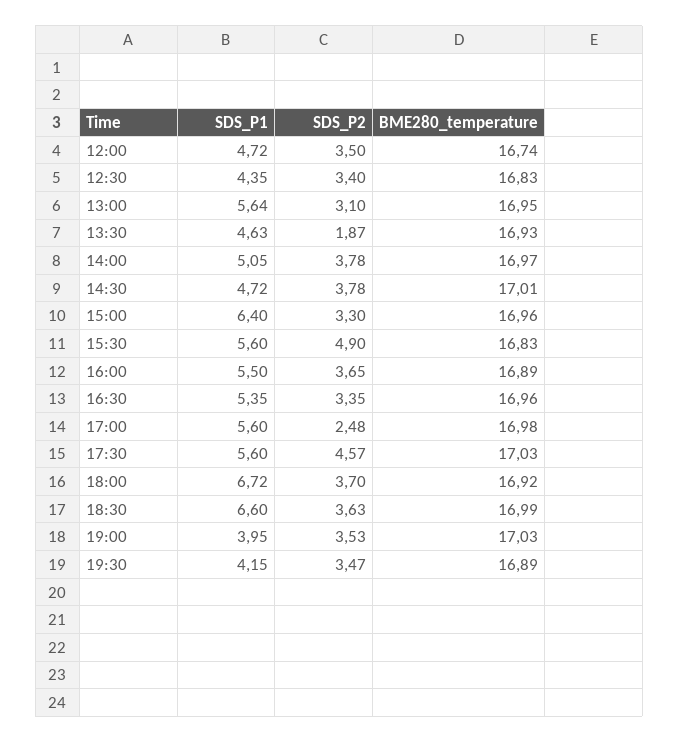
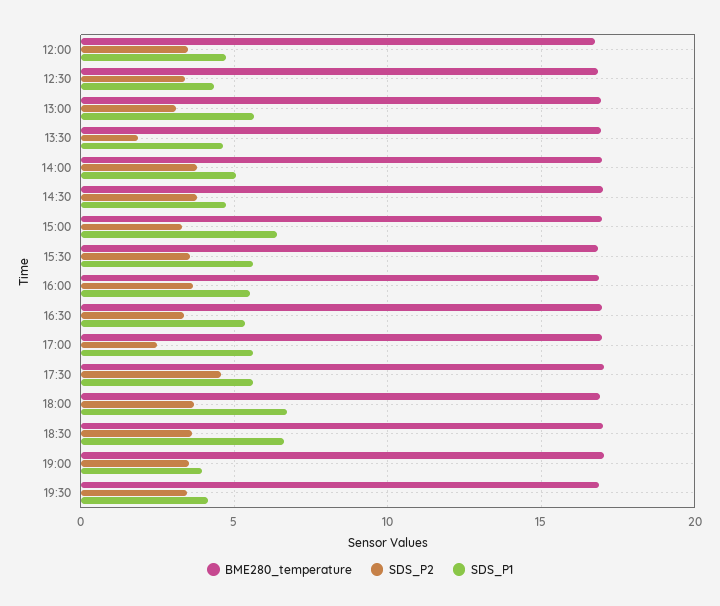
  {
    "SDS_P1": {
      "12:00": 4.72,
      "12:30": 4.35,
      "13:00": 5.64,
      "13:30": 4.63,
      "14:00": 5.05,
      "14:30": 4.72,
      "15:00": 6.4,
      "15:30": 5.6,
      "16:00": 5.5,
      "16:30": 5.35,
      "17:00": 5.6,
      "17:30": 5.6,
      "18:00": 6.72,
      "18:30": 6.6,
      "19:00": 3.95,
      "19:30": 4.15
    },
    "SDS_P2": {
      "12:00": 3.5,
      "12:30": 3.4,
      "13:00": 3.1,
      "13:30": 1.87,
      "14:00": 3.78,
      "14:30": 3.78,
      "15:00": 3.3,
-     "15:30": 4.9,
+     "15:30": 3.5,
      "16:00": 3.65,
      "16:30": 3.35,
      "17:00": 2.48,
      "17:30": 4.57,
      "18:00": 3.7,
      "18:30": 3.63,
      "19:00": 3.53,
      "19:30": 3.47
    },
    "BME280_temperature": {
      "12:00": 16.74,
      "12:30": 16.83,
      "13:00": 16.95,
      "13:30": 16.93,
      "14:00": 16.97,
      "14:30": 17.01,
      "15:00": 16.96,
      "15:30": 16.83,
      "16:00": 16.89,
      "16:30": 16.96,
      "17:00": 16.98,
      "17:30": 17.03,
      "18:00": 16.92,
      "18:30": 16.99,
      "19:00": 17.03,
      "19:30": 16.89
    }
  }

